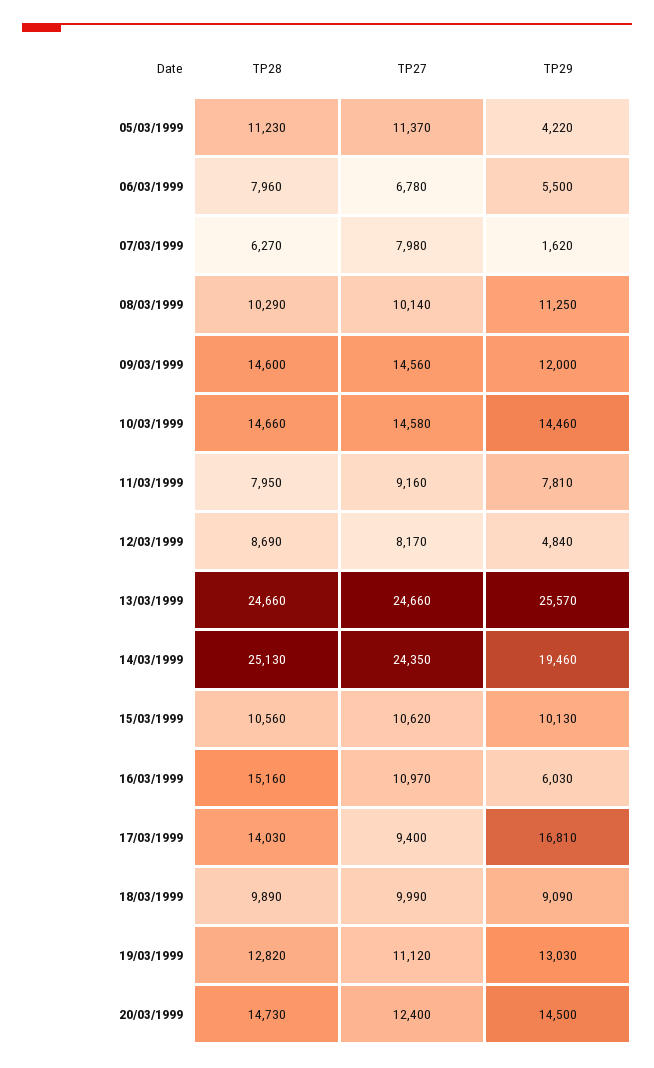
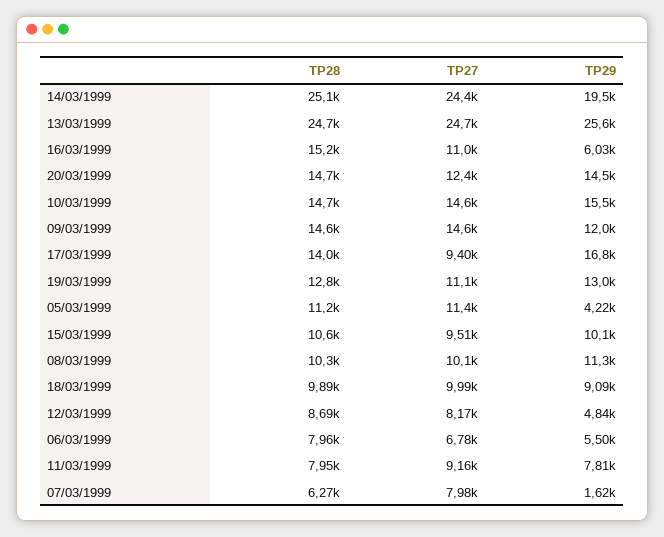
  {
    "TP28": {
      "05/03/1999": 11230,
      "06/03/1999": 7960,
      "07/03/1999": 6270,
      "08/03/1999": 10290,
      "09/03/1999": 14600,
      "10/03/1999": 14660,
      "11/03/1999": 7950,
      "12/03/1999": 8690,
      "13/03/1999": 24660,
      "14/03/1999": 25130,
      "15/03/1999": 10560,
      "16/03/1999": 15160,
      "17/03/1999": 14030,
      "18/03/1999": 9890,
      "19/03/1999": 12820,
      "20/03/1999": 14730
    },
    "TP27": {
      "05/03/1999": 11370,
      "06/03/1999": 6780,
      "07/03/1999": 7980,
      "08/03/1999": 10140,
      "09/03/1999": 14560,
      "10/03/1999": 14580,
      "11/03/1999": 9160,
      "12/03/1999": 8170,
      "13/03/1999": 24660,
      "14/03/1999": 24350,
-     "15/03/1999": 10620,
+     "15/03/1999": 9510,
      "16/03/1999": 10970,
      "17/03/1999": 9400,
      "18/03/1999": 9990,
      "19/03/1999": 11120,
      "20/03/1999": 12400
    },
    "TP29": {
      "05/03/1999": 4220,
      "06/03/1999": 5500,
      "07/03/1999": 1620,
      "08/03/1999": 11250,
      "09/03/1999": 12000,
-     "10/03/1999": 14460,
+     "10/03/1999": 15500,
      "11/03/1999": 7810,
      "12/03/1999": 4840,
      "13/03/1999": 25570,
      "14/03/1999": 19460,
      "15/03/1999": 10130,
      "16/03/1999": 6030,
      "17/03/1999": 16810,
      "18/03/1999": 9090,
      "19/03/1999": 13030,
      "20/03/1999": 14500
    }
  }

